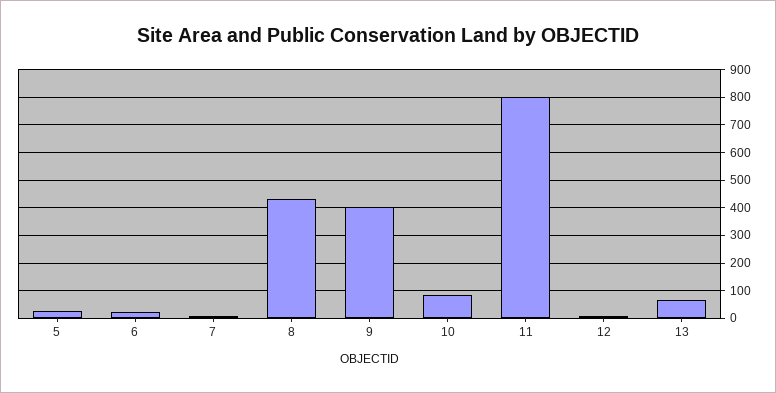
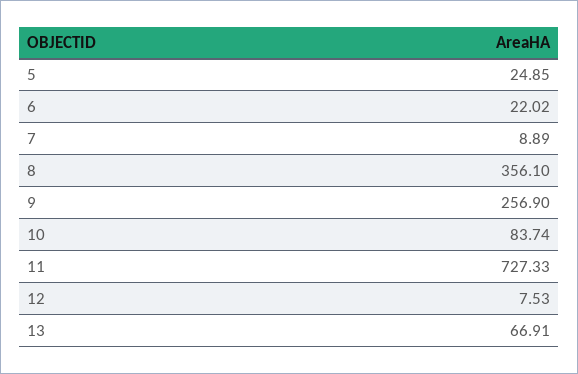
  {
    "5": 24.85,
    "6": 22.02,
    "7": 8.89,
-   "8": 425,
+   "8": 356.1,
-   "9": 400,
+   "9": 256.9,
    "10": 83.74,
-   "11": 800,
+   "11": 727.33,
    "12": 7.53,
    "13": 66.91
  }

